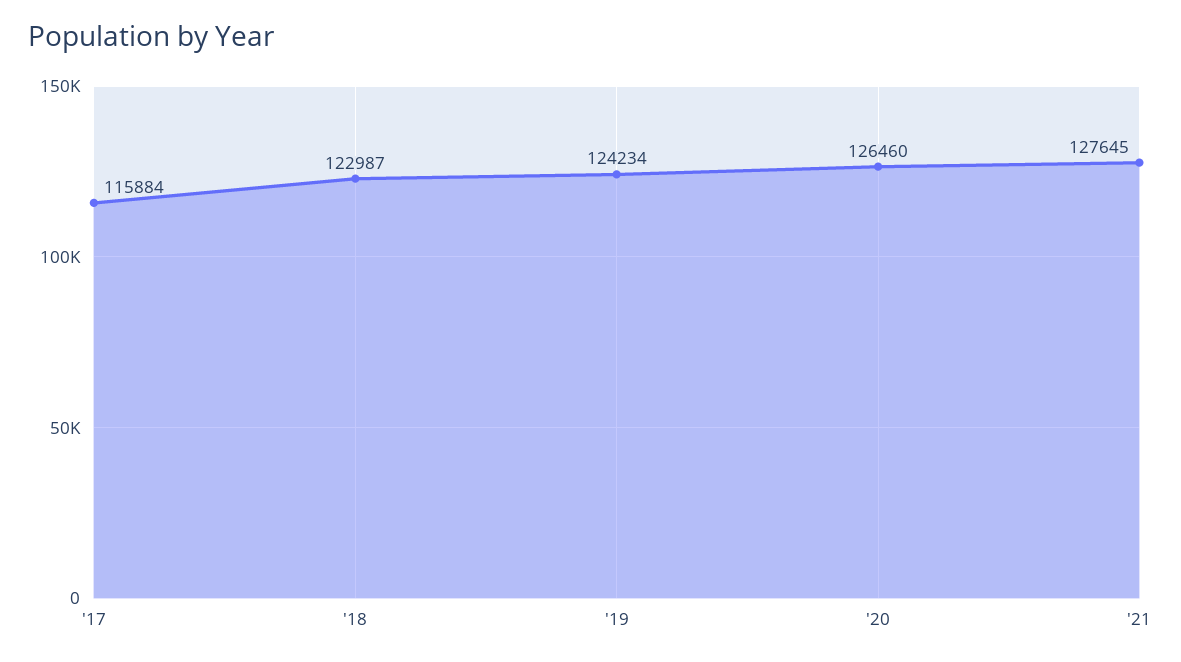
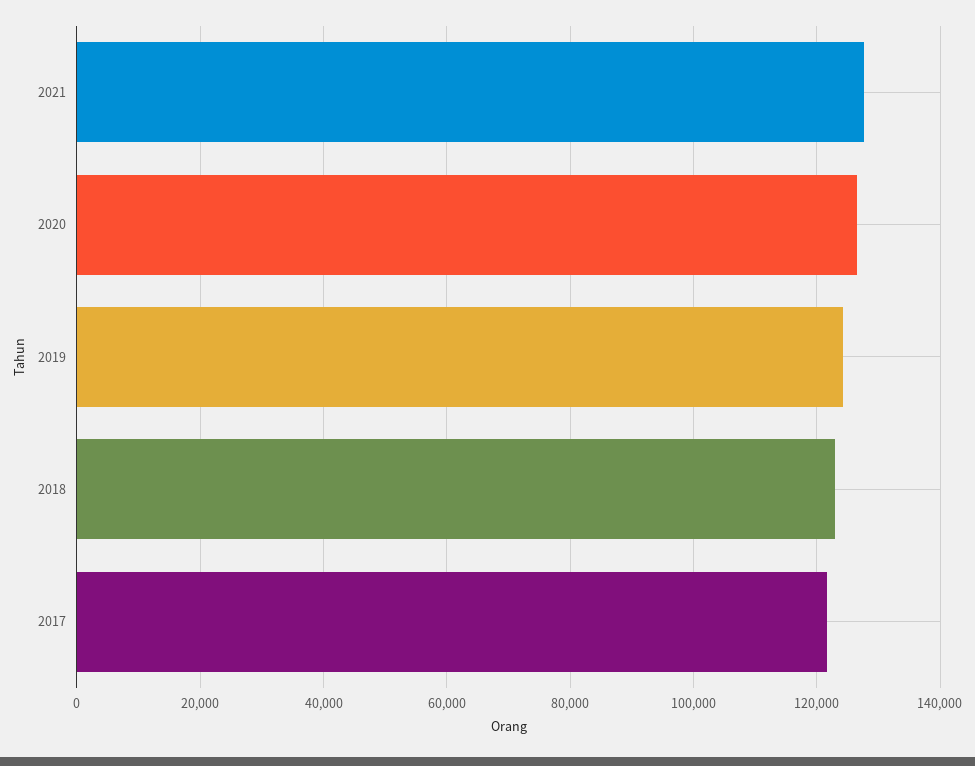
  {
-   "'17": 115884,
+   "'17": 122000,
    "'18": 122987,
    "'19": 124234,
    "'20": 126460,
    "'21": 127645
  }

